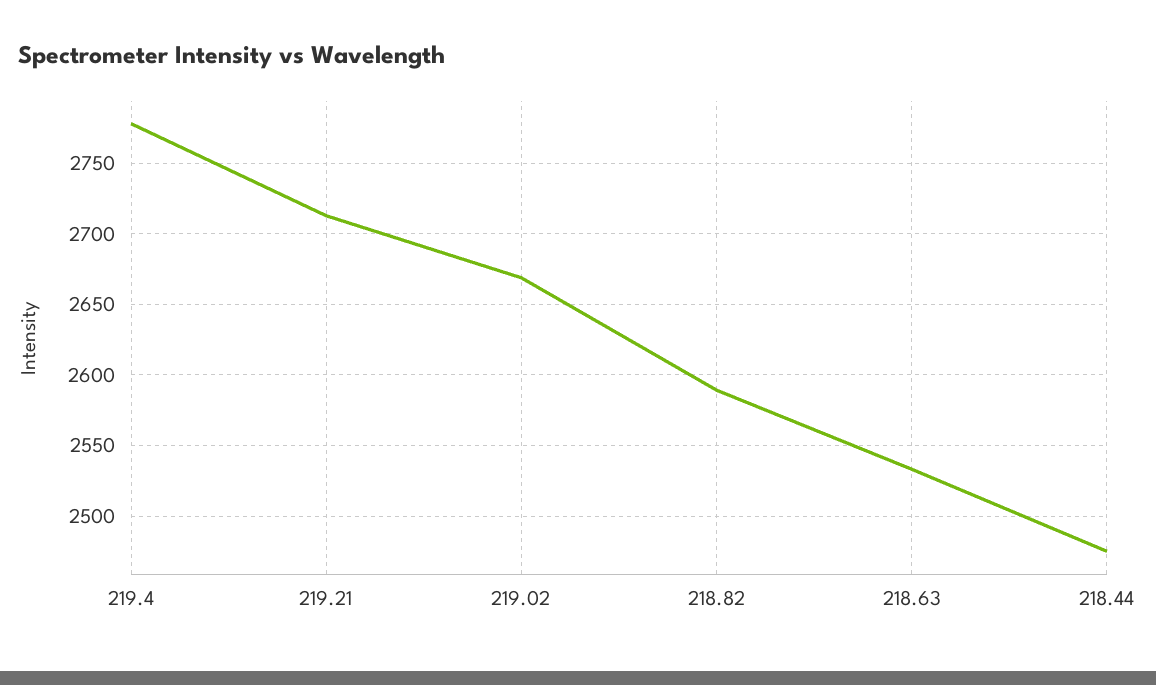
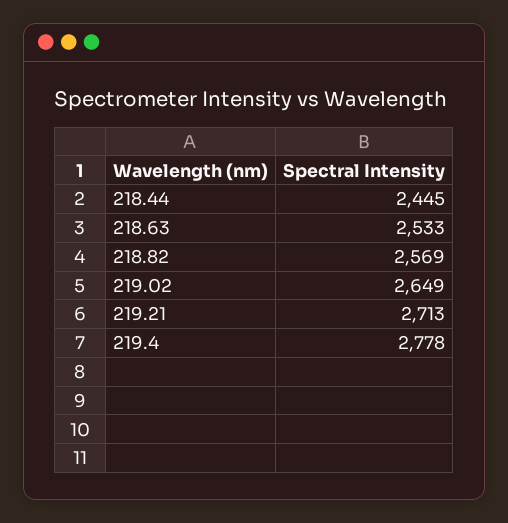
  {
    "219.4": 2778,
    "219.21": 2713,
-   "219.02": 2670,
+   "219.02": 2649,
-   "218.82": 2590,
+   "218.82": 2569,
    "218.63": 2533,
-   "218.44": 2475
+   "218.44": 2445
  }

